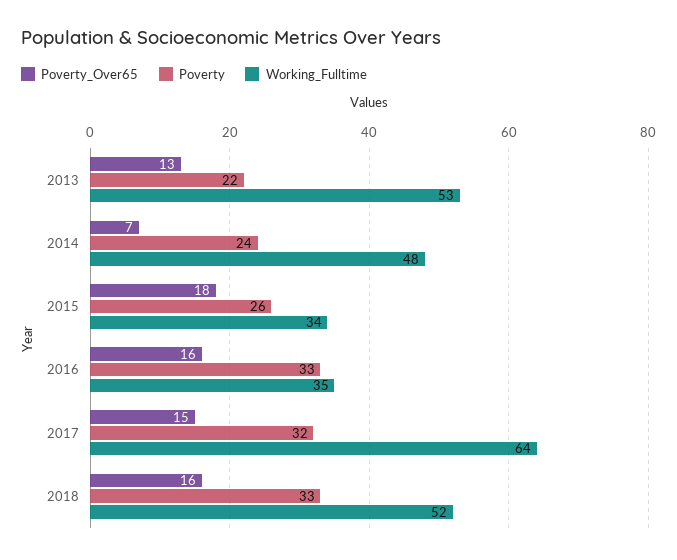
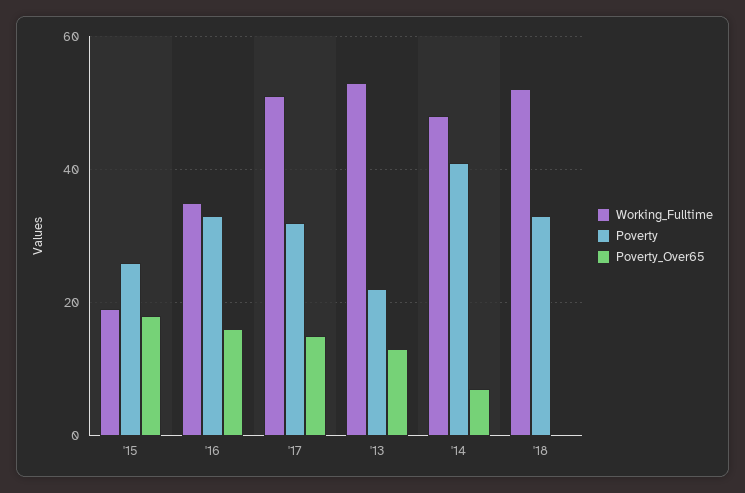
  {
    "Poverty_Over65": {
      "2013": 13,
      "2014": 7,
      "2015": 18,
      "2016": 16,
      "2017": 15,
-     "2018": 16
+     "2018": 0
    },
    "Poverty": {
      "2013": 22,
-     "2014": 24,
+     "2014": 40,
      "2015": 26,
      "2016": 33,
      "2017": 32,
      "2018": 33
    },
    "Working_Fulltime": {
      "2013": 53,
      "2014": 48,
-     "2015": 34,
+     "2015": 20,
      "2016": 35,
-     "2017": 64,
+     "2017": 50,
      "2018": 52
    }
  }

